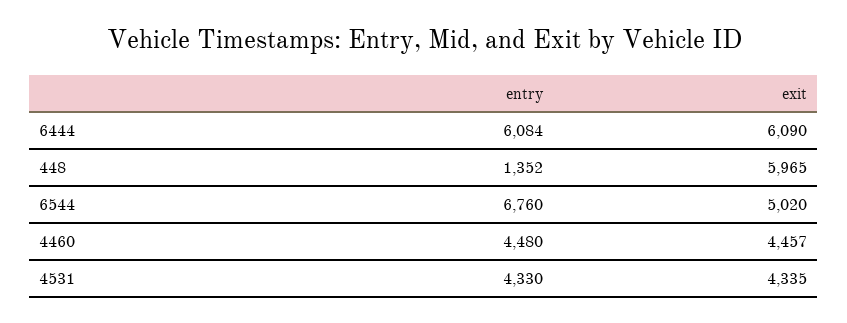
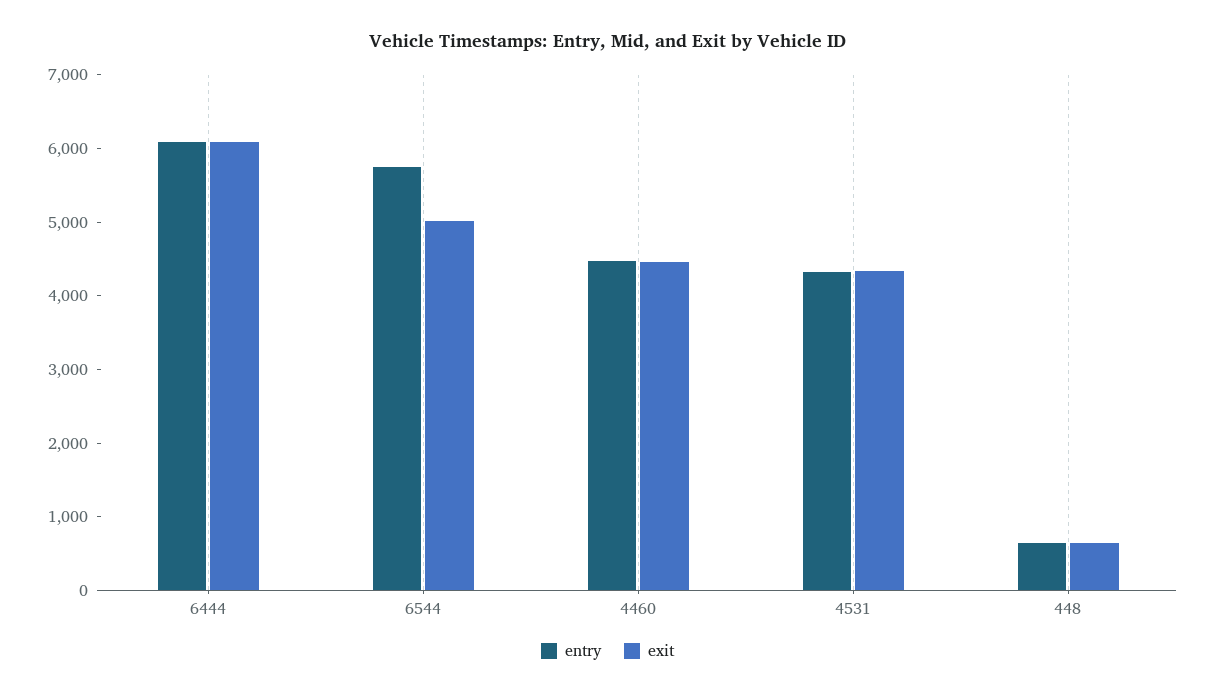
  {
    "entry": {
      "6444": 6084,
-     "448": 1352,
+     "448": 600,
-     "6544": 6760,
+     "6544": 5800,
      "4460": 4480,
      "4531": 4330
    },
    "exit": {
      "6444": 6090,
-     "448": 5965,
+     "448": 600,
      "6544": 5020,
      "4460": 4457,
      "4531": 4335
    }
  }

